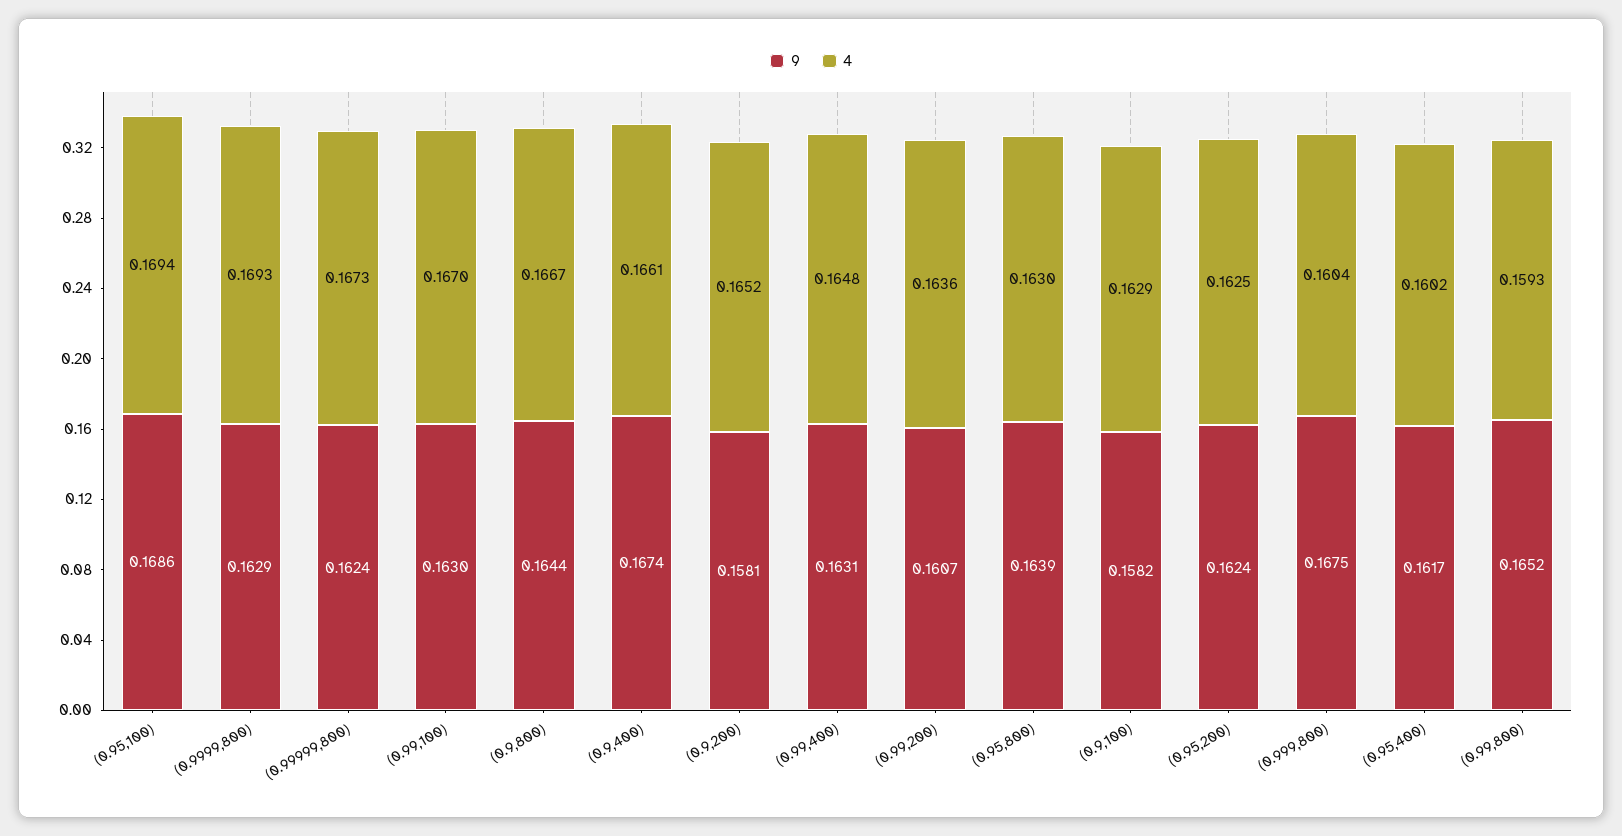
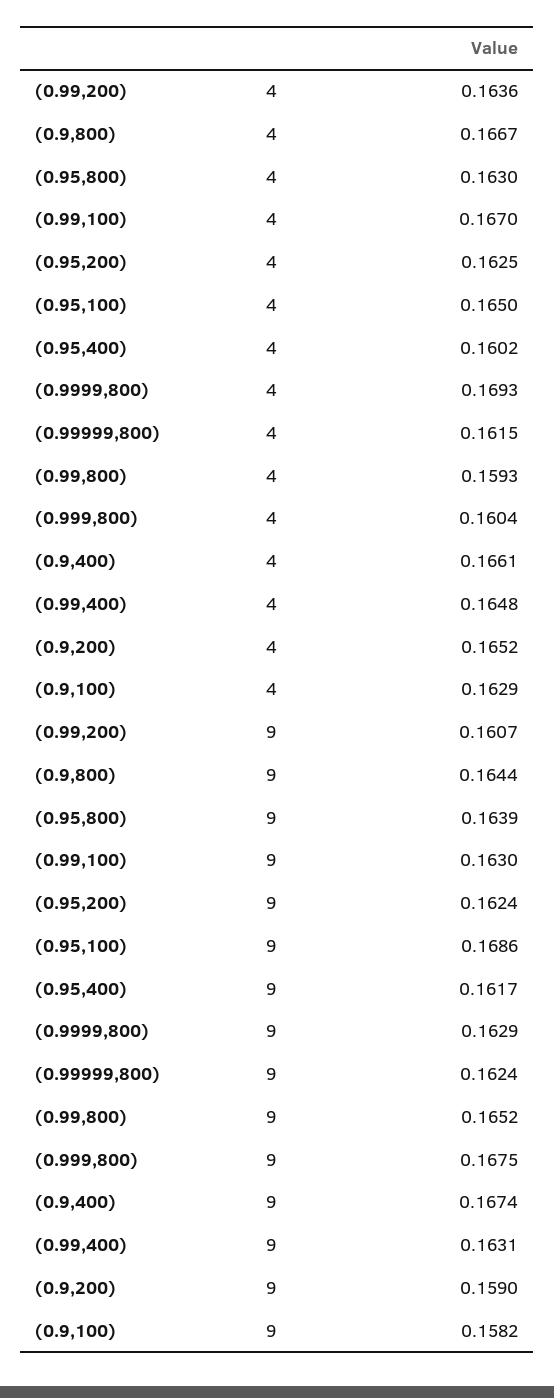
  {
    "9": {
      "(0.95,100)": 0.1686,
      "(0.9999,800)": 0.1629,
      "(0.99999,800)": 0.1624,
      "(0.99,100)": 0.163,
      "(0.9,800)": 0.1644,
      "(0.9,400)": 0.1674,
-     "(0.9,200)": 0.1581,
+     "(0.9,200)": 0.159,
      "(0.99,400)": 0.1631,
      "(0.99,200)": 0.1607,
      "(0.95,800)": 0.1639,
      "(0.9,100)": 0.1582,
      "(0.95,200)": 0.1624,
      "(0.999,800)": 0.1675,
      "(0.95,400)": 0.1617,
      "(0.99,800)": 0.1652
    },
    "4": {
-     "(0.95,100)": 0.1694,
+     "(0.95,100)": 0.165,
      "(0.9999,800)": 0.1693,
-     "(0.99999,800)": 0.1673,
+     "(0.99999,800)": 0.1615,
      "(0.99,100)": 0.167,
      "(0.9,800)": 0.1667,
      "(0.9,400)": 0.1661,
      "(0.9,200)": 0.1652,
      "(0.99,400)": 0.1648,
      "(0.99,200)": 0.1636,
      "(0.95,800)": 0.163,
      "(0.9,100)": 0.1629,
      "(0.95,200)": 0.1625,
      "(0.999,800)": 0.1604,
      "(0.95,400)": 0.1602,
      "(0.99,800)": 0.1593
    }
  }

